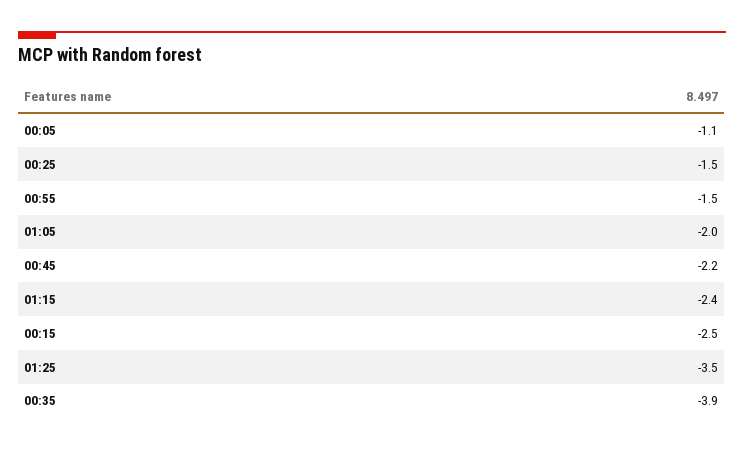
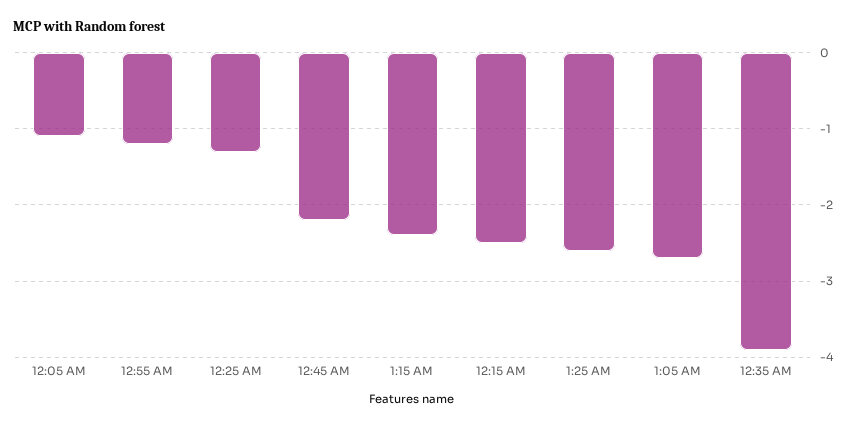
  {
    "00:05": -1.1,
-   "00:25": -1.5,
+   "00:25": -1.3,
-   "00:55": -1.5,
+   "00:55": -1.2,
-   "01:05": -2,
+   "01:05": -2.7,
    "00:45": -2.2,
    "01:15": -2.4,
    "00:15": -2.5,
-   "01:25": -3.5,
+   "01:25": -2.6,
    "00:35": -3.9
  }

